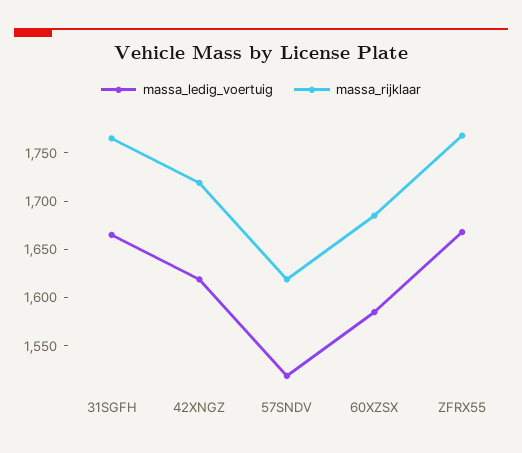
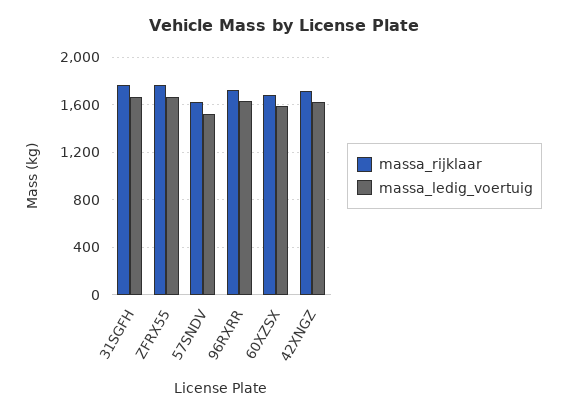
  {
    "massa_ledig_voertuig": {
      "31SGFH": 1670,
      "42XNGZ": 1620,
      "57SNDV": 1520,
      "60XZSX": 1590,
-     "ZFRX55": 1670
+     "ZFRX55": 1670,
+     "96RXRR": 1600
    },
    "massa_rijklaar": {
      "31SGFH": 1770,
      "42XNGZ": 1720,
      "57SNDV": 1620,
      "60XZSX": 1690,
-     "ZFRX55": 1770
+     "ZFRX55": 1770,
+     "96RXRR": 1700
    }
  }

